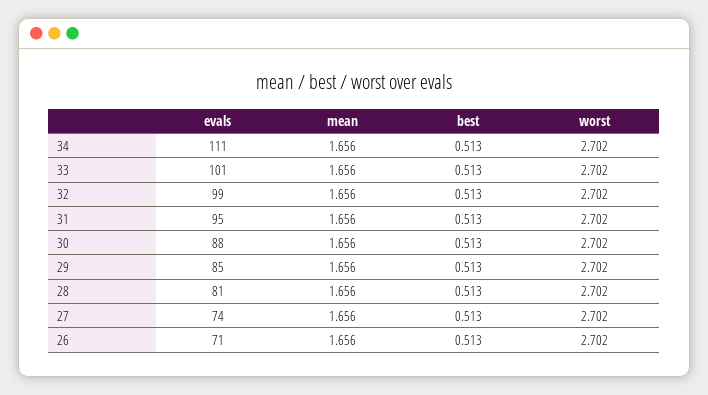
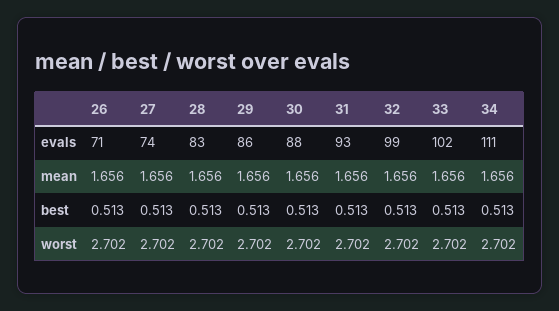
  {
    "evals": {
      "34": 111,
-     "33": 101,
+     "33": 102,
      "32": 99,
-     "31": 95,
+     "31": 93,
      "30": 88,
-     "29": 85,
+     "29": 86,
-     "28": 81,
+     "28": 83,
      "27": 74,
      "26": 71
    },
    "mean": {
      "34": 1.656,
      "33": 1.656,
      "32": 1.656,
      "31": 1.656,
      "30": 1.656,
      "29": 1.656,
      "28": 1.656,
      "27": 1.656,
      "26": 1.656
    },
    "best": {
      "34": 0.513,
      "33": 0.513,
      "32": 0.513,
      "31": 0.513,
      "30": 0.513,
      "29": 0.513,
      "28": 0.513,
      "27": 0.513,
      "26": 0.513
    },
    "worst": {
      "34": 2.702,
      "33": 2.702,
      "32": 2.702,
      "31": 2.702,
      "30": 2.702,
      "29": 2.702,
      "28": 2.702,
      "27": 2.702,
      "26": 2.702
    }
  }

